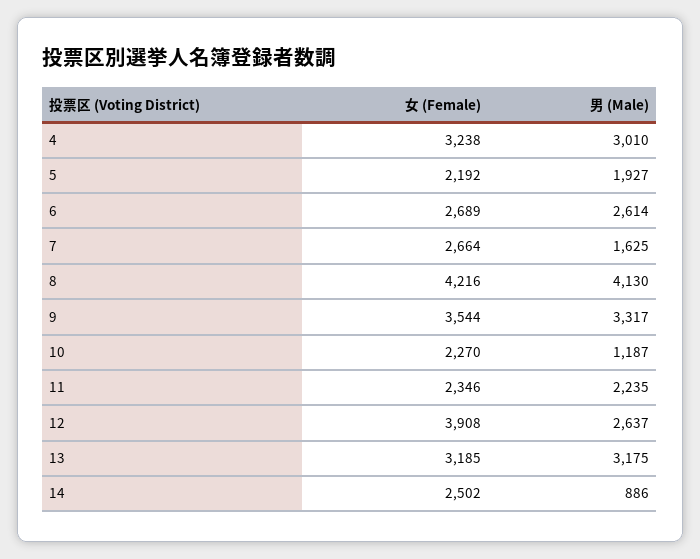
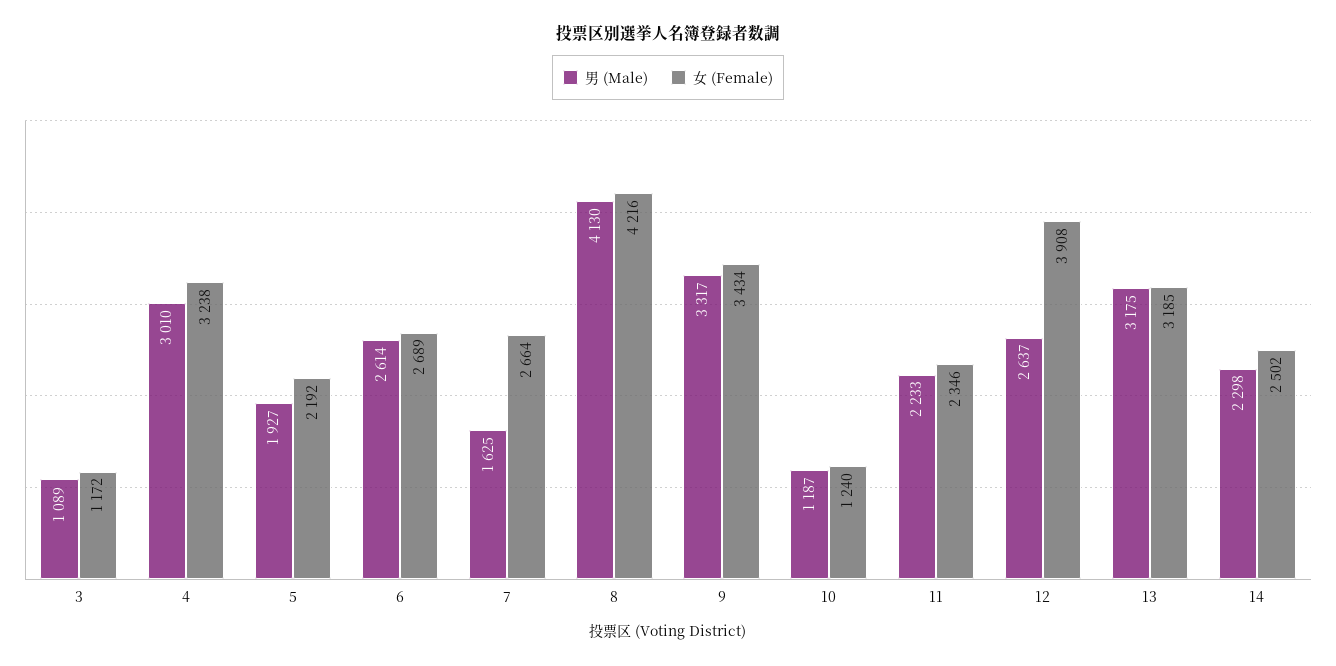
  {
    "女 (Female)": {
      "4": 3238,
      "5": 2192,
      "6": 2689,
      "7": 2664,
      "8": 4216,
-     "9": 3544,
+     "9": 3434,
-     "10": 2270,
+     "10": 1240,
      "11": 2346,
      "12": 3908,
      "13": 3185,
-     "14": 2502
+     "14": 2502,
+     "3": 1172
    },
    "男 (Male)": {
      "4": 3010,
      "5": 1927,
      "6": 2614,
      "7": 1625,
      "8": 4130,
      "9": 3317,
      "10": 1187,
-     "11": 2235,
+     "11": 2233,
      "12": 2637,
      "13": 3175,
-     "14": 886
+     "14": 2298,
+     "3": 1089
    }
  }

